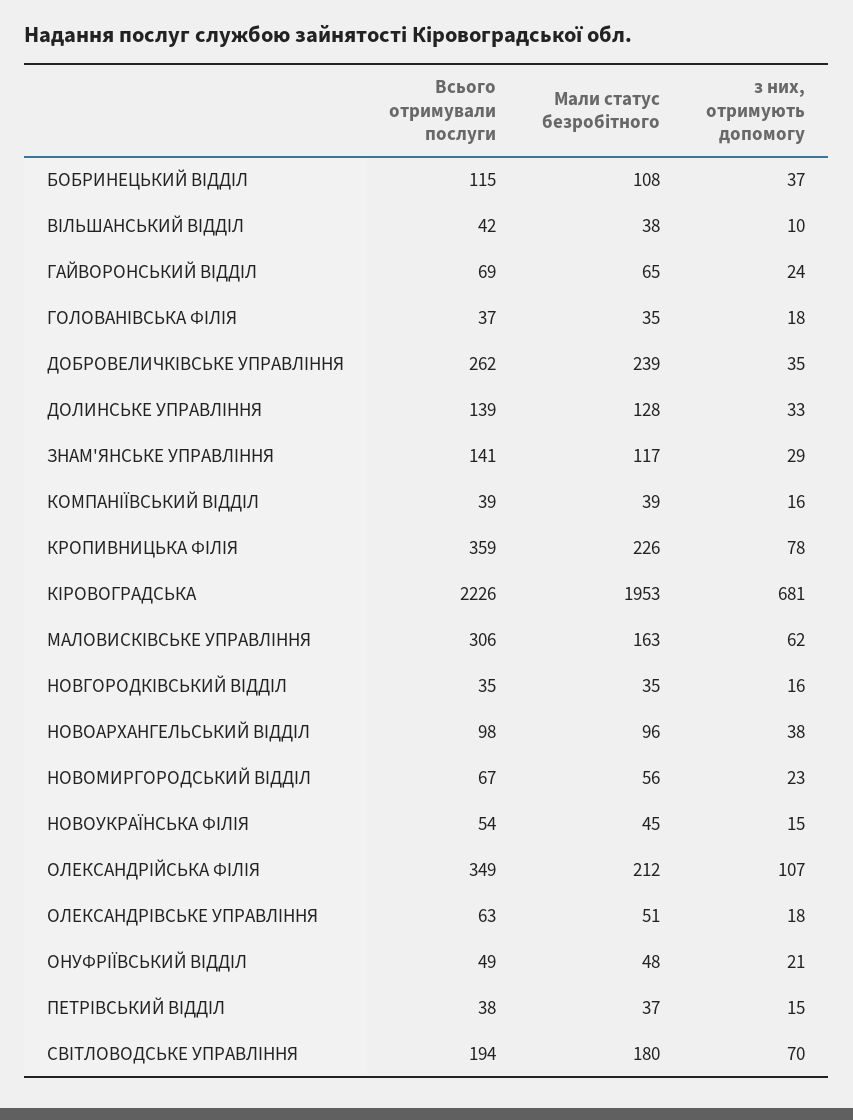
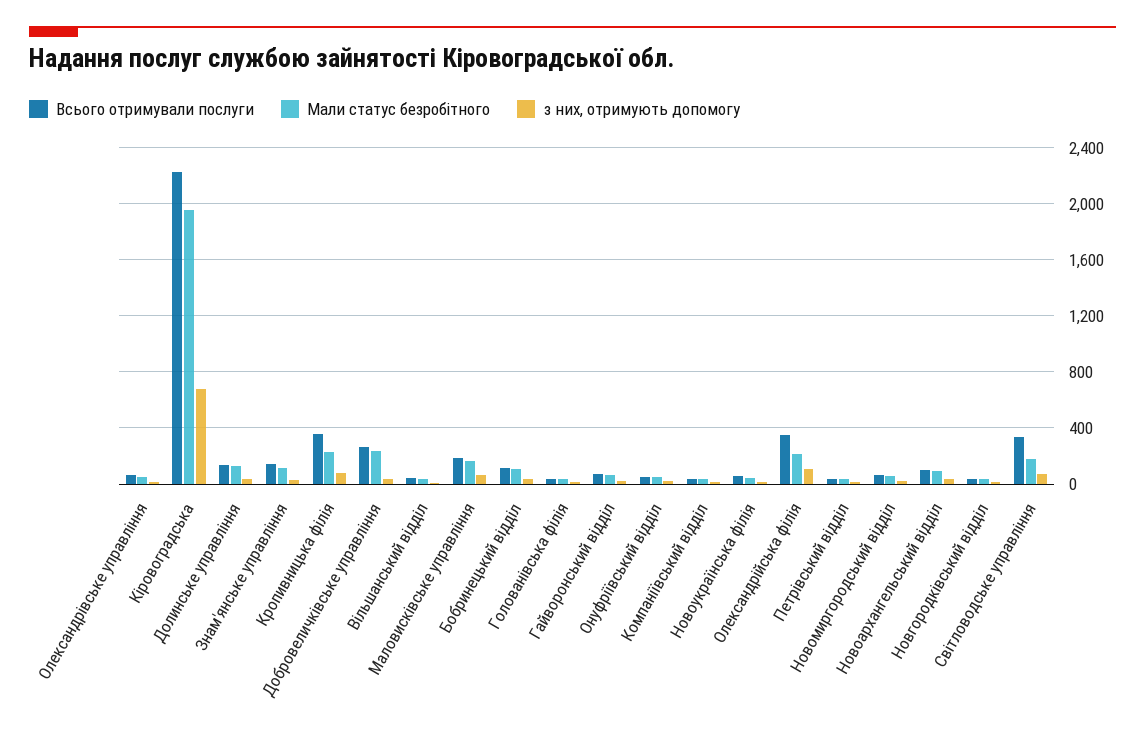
  {
    "Всього отримували послуги": {
      "БОБРИНЕЦЬКИЙ ВІДДІЛ": 115,
      "ВІЛЬШАНСЬКИЙ ВІДДІЛ": 42,
      "ГАЙВОРОНСЬКИЙ ВІДДІЛ": 69,
      "ГОЛОВАНІВСЬКА ФІЛІЯ": 37,
      "ДОБРОВЕЛИЧКІВСЬКЕ УПРАВЛІННЯ": 262,
      "ДОЛИНСЬКЕ УПРАВЛІННЯ": 139,
      "ЗНАМ'ЯНСЬКЕ УПРАВЛІННЯ": 141,
      "КОМПАНІЇВСЬКИЙ ВІДДІЛ": 39,
      "КРОПИВНИЦЬКА ФІЛІЯ": 359,
      "КІРОВОГРАДСЬКА": 2226,
-     "МАЛОВИСКІВСЬКЕ УПРАВЛІННЯ": 306,
+     "МАЛОВИСКІВСЬКЕ УПРАВЛІННЯ": 200,
      "НОВГОРОДКІВСЬКИЙ ВІДДІЛ": 35,
      "НОВОАРХАНГЕЛЬСЬКИЙ ВІДДІЛ": 98,
      "НОВОМИРГОРОДСЬКИЙ ВІДДІЛ": 67,
      "НОВОУКРАЇНСЬКА ФІЛІЯ": 54,
      "ОЛЕКСАНДРIЙСЬКА ФІЛІЯ": 349,
      "ОЛЕКСАНДРІВСЬКЕ УПРАВЛІННЯ": 63,
      "ОНУФРІЇВСЬКИЙ ВІДДІЛ": 49,
      "ПЕТРІВСЬКИЙ ВІДДІЛ": 38,
-     "СВІТЛОВОДСЬКЕ УПРАВЛІННЯ": 194
+     "СВІТЛОВОДСЬКЕ УПРАВЛІННЯ": 350
    },
    "Мали статус безробітного": {
      "БОБРИНЕЦЬКИЙ ВІДДІЛ": 108,
      "ВІЛЬШАНСЬКИЙ ВІДДІЛ": 38,
      "ГАЙВОРОНСЬКИЙ ВІДДІЛ": 65,
      "ГОЛОВАНІВСЬКА ФІЛІЯ": 35,
      "ДОБРОВЕЛИЧКІВСЬКЕ УПРАВЛІННЯ": 239,
      "ДОЛИНСЬКЕ УПРАВЛІННЯ": 128,
      "ЗНАМ'ЯНСЬКЕ УПРАВЛІННЯ": 117,
      "КОМПАНІЇВСЬКИЙ ВІДДІЛ": 39,
      "КРОПИВНИЦЬКА ФІЛІЯ": 226,
      "КІРОВОГРАДСЬКА": 1953,
      "МАЛОВИСКІВСЬКЕ УПРАВЛІННЯ": 163,
      "НОВГОРОДКІВСЬКИЙ ВІДДІЛ": 35,
      "НОВОАРХАНГЕЛЬСЬКИЙ ВІДДІЛ": 96,
      "НОВОМИРГОРОДСЬКИЙ ВІДДІЛ": 56,
      "НОВОУКРАЇНСЬКА ФІЛІЯ": 45,
      "ОЛЕКСАНДРIЙСЬКА ФІЛІЯ": 212,
      "ОЛЕКСАНДРІВСЬКЕ УПРАВЛІННЯ": 51,
      "ОНУФРІЇВСЬКИЙ ВІДДІЛ": 48,
      "ПЕТРІВСЬКИЙ ВІДДІЛ": 37,
      "СВІТЛОВОДСЬКЕ УПРАВЛІННЯ": 180
    },
    "з них, отримують допомогу": {
      "БОБРИНЕЦЬКИЙ ВІДДІЛ": 37,
      "ВІЛЬШАНСЬКИЙ ВІДДІЛ": 10,
      "ГАЙВОРОНСЬКИЙ ВІДДІЛ": 24,
      "ГОЛОВАНІВСЬКА ФІЛІЯ": 18,
      "ДОБРОВЕЛИЧКІВСЬКЕ УПРАВЛІННЯ": 35,
      "ДОЛИНСЬКЕ УПРАВЛІННЯ": 33,
      "ЗНАМ'ЯНСЬКЕ УПРАВЛІННЯ": 29,
      "КОМПАНІЇВСЬКИЙ ВІДДІЛ": 16,
      "КРОПИВНИЦЬКА ФІЛІЯ": 78,
      "КІРОВОГРАДСЬКА": 681,
      "МАЛОВИСКІВСЬКЕ УПРАВЛІННЯ": 62,
      "НОВГОРОДКІВСЬКИЙ ВІДДІЛ": 16,
      "НОВОАРХАНГЕЛЬСЬКИЙ ВІДДІЛ": 38,
      "НОВОМИРГОРОДСЬКИЙ ВІДДІЛ": 23,
      "НОВОУКРАЇНСЬКА ФІЛІЯ": 15,
      "ОЛЕКСАНДРIЙСЬКА ФІЛІЯ": 107,
      "ОЛЕКСАНДРІВСЬКЕ УПРАВЛІННЯ": 18,
      "ОНУФРІЇВСЬКИЙ ВІДДІЛ": 21,
      "ПЕТРІВСЬКИЙ ВІДДІЛ": 15,
      "СВІТЛОВОДСЬКЕ УПРАВЛІННЯ": 70
    }
  }

